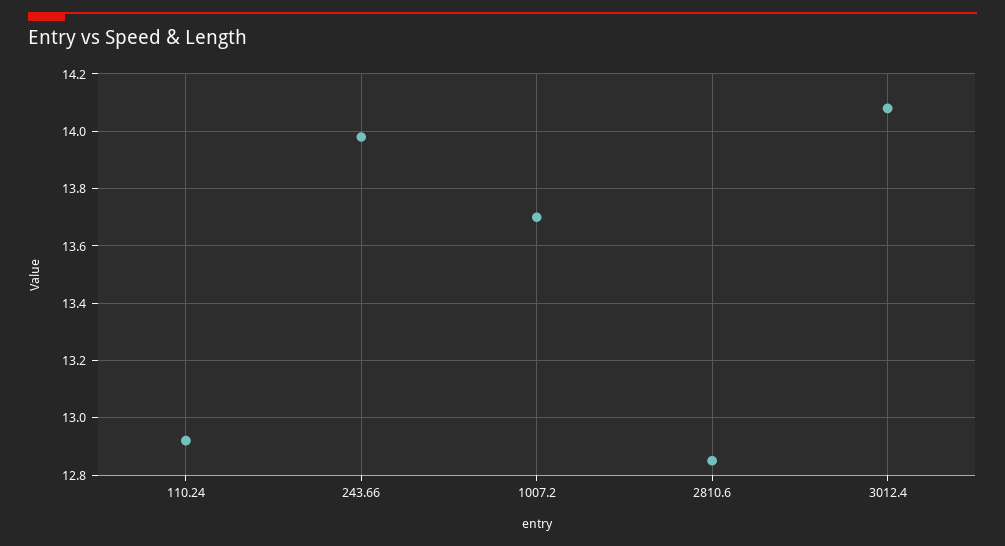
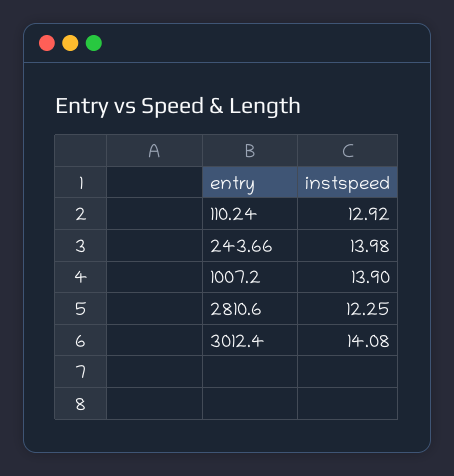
  {
    "110.24": 12.92,
    "243.66": 13.98,
-   "1007.2": 13.7,
+   "1007.2": 13.9,
-   "2810.6": 12.85,
+   "2810.6": 12.25,
    "3012.4": 14.08
  }

